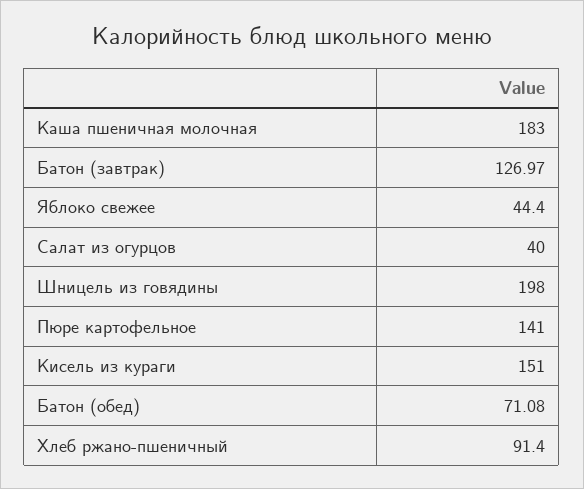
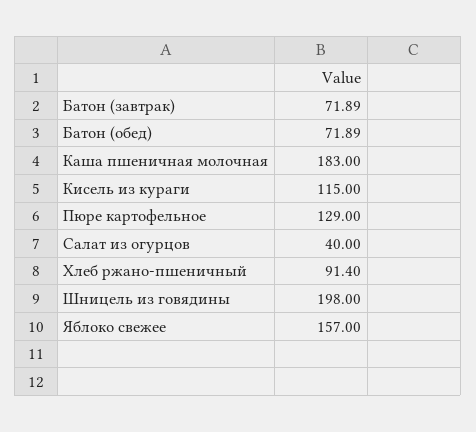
  {
    "Каша пшеничная молочная": 183,
-   "Батон (завтрак)": 126.97,
+   "Батон (завтрак)": 71.89,
-   "Яблоко свежее": 44.4,
+   "Яблоко свежее": 157,
    "Салат из огурцов": 40,
    "Шницель из говядины": 198,
-   "Пюре картофельное": 141,
+   "Пюре картофельное": 129,
-   "Кисель из кураги": 151,
+   "Кисель из кураги": 115,
-   "Батон (обед)": 71.08,
+   "Батон (обед)": 71.89,
    "Хлеб ржано-пшеничный": 91.4
  }

